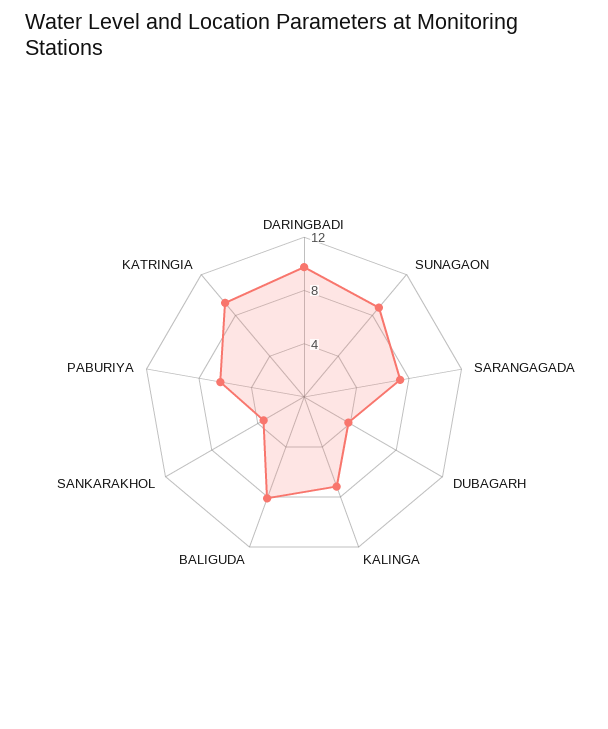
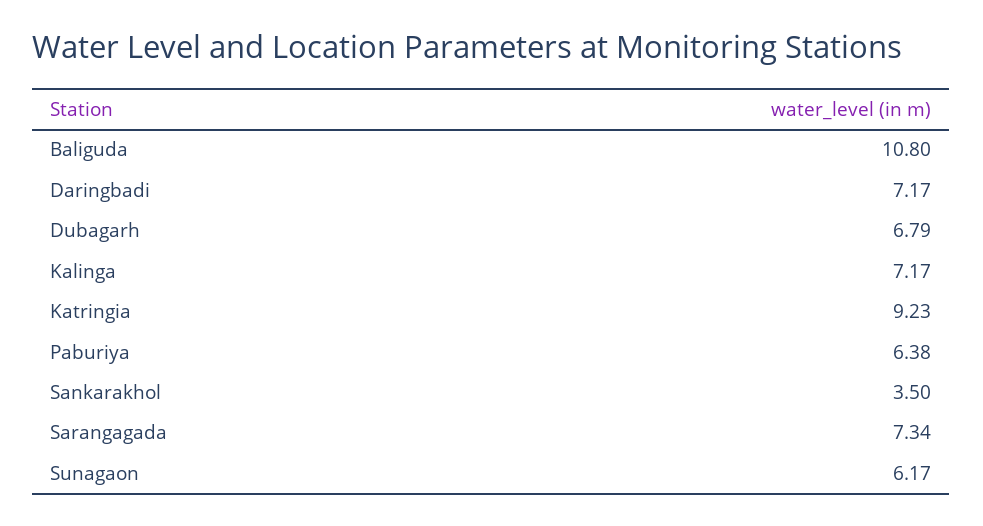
  {
-   "DARINGBADI": 10,
+   "DARINGBADI": 7.17,
-   "SUNAGAON": 9,
+   "SUNAGAON": 6.17,
    "SARANGAGADA": 7.34,
-   "DUBAGARH": 4,
+   "DUBAGARH": 6.79,
    "KALINGA": 7.17,
-   "BALIGUDA": 8,
+   "BALIGUDA": 10.8,
    "SANKARAKHOL": 3.5,
    "PABURIYA": 6.38,
    "KATRINGIA": 9.23
  }

